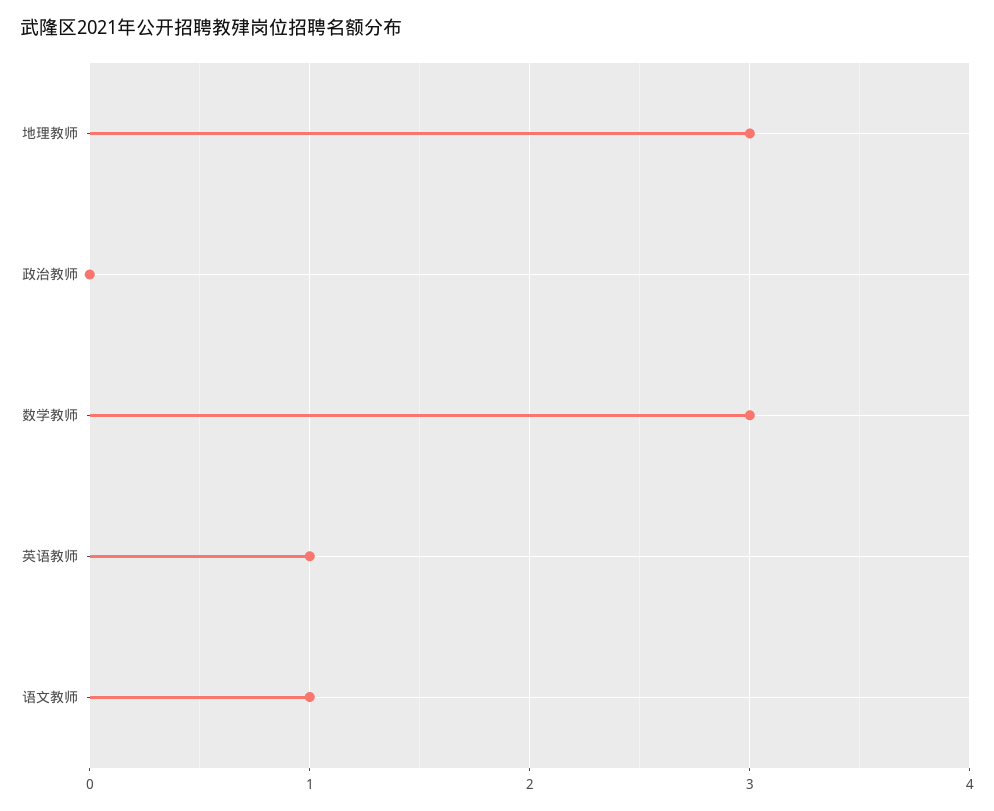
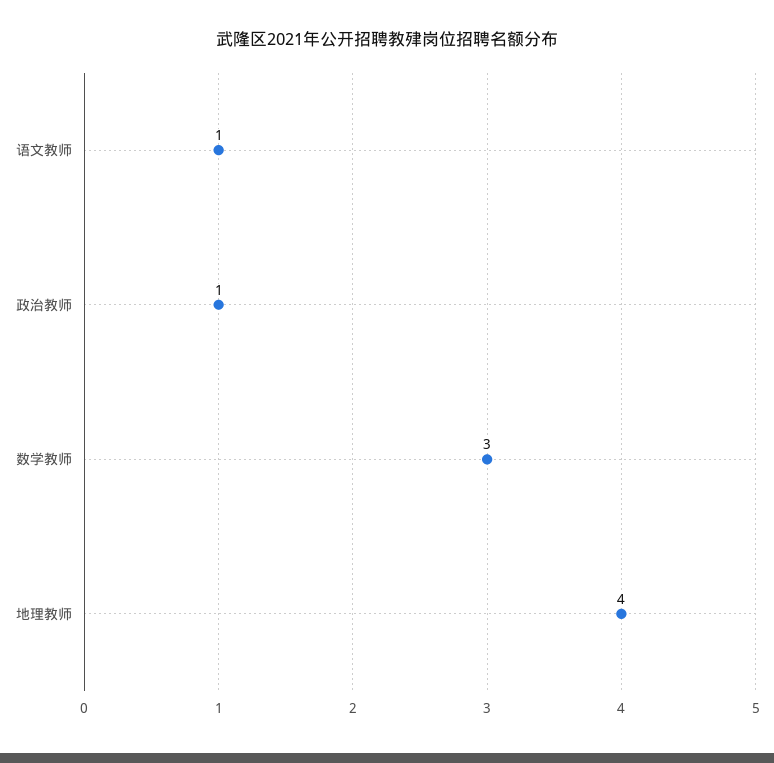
  {
-   "地理教师": 3,
+   "地理教师": 4,
-   "政治教师": 0,
+   "政治教师": 1,
    "数学教师": 3,
-   "英语教师": 1,
    "语文教师": 1
  }

